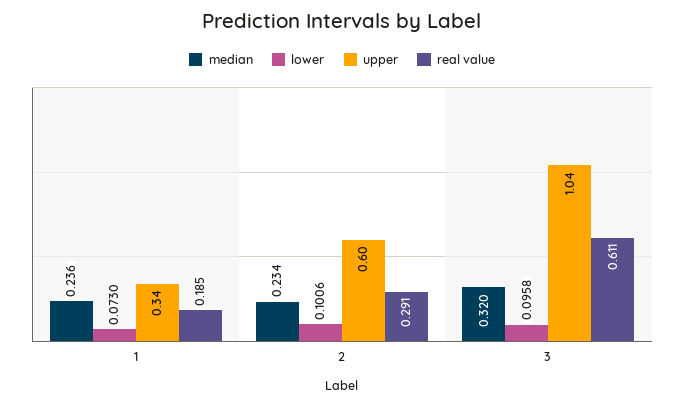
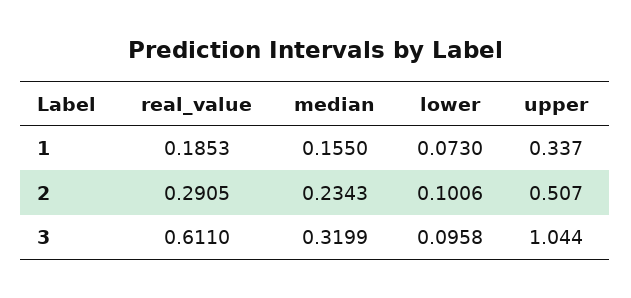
  {
    "median": {
-     "1": 0.236,
+     "1": 0.155,
      "2": 0.2343,
      "3": 0.3199
    },
    "lower": {
      "1": 0.073,
      "2": 0.1006,
      "3": 0.0958
    },
    "upper": {
      "1": 0.337,
-     "2": 0.6,
+     "2": 0.507,
      "3": 1.044
    },
    "real value": {
      "1": 0.1853,
      "2": 0.2905,
      "3": 0.611
    }
  }

